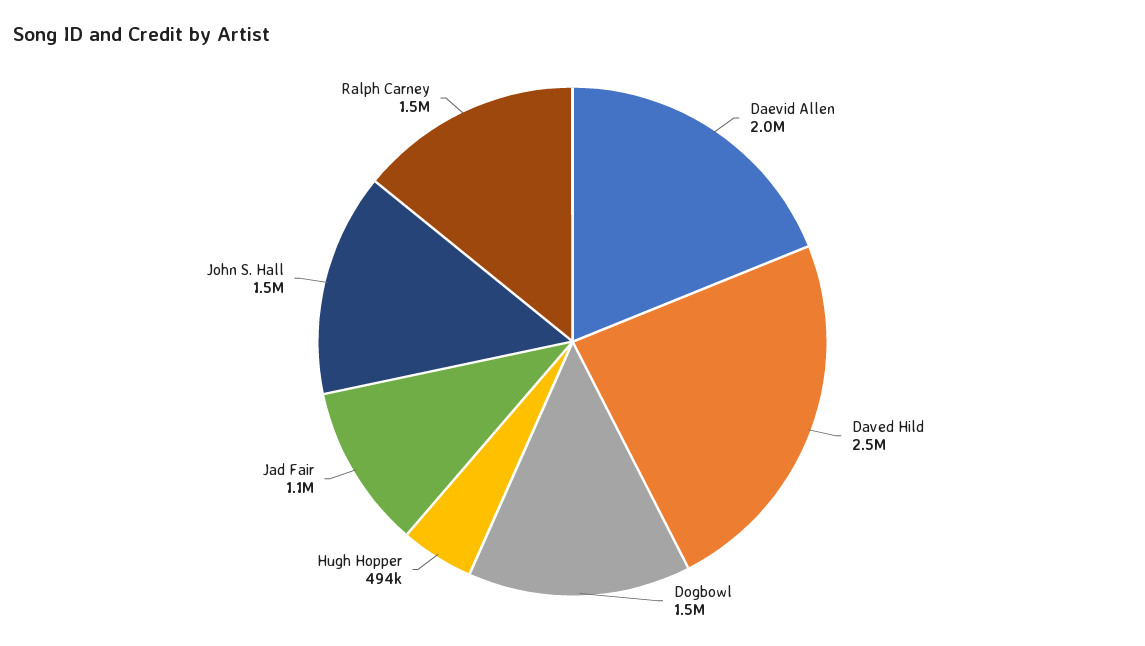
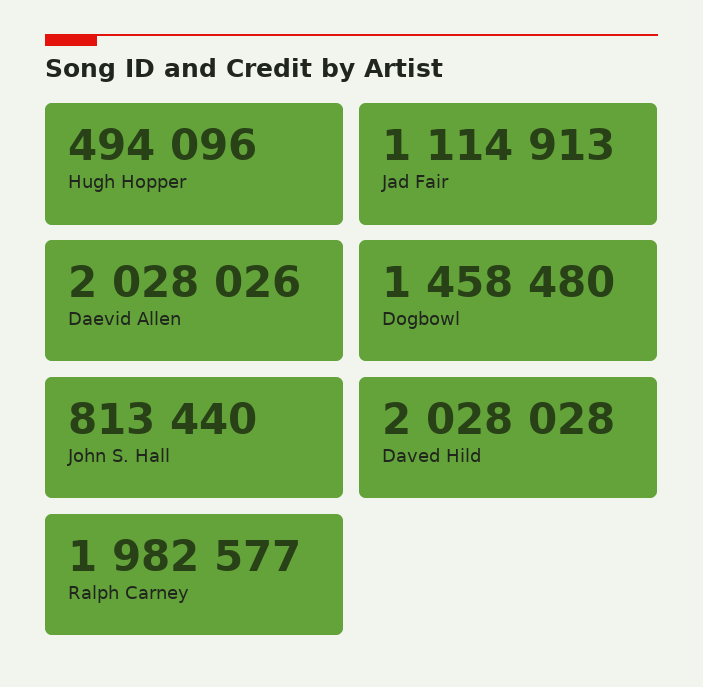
  {
    "Daevid Allen": 2028026,
-   "Daved Hild": 2500000,
+   "Daved Hild": 2028028,
    "Dogbowl": 1458480,
    "Hugh Hopper": 494096,
    "Jad Fair": 1114913,
-   "John S. Hall": 1500000,
+   "John S. Hall": 813440,
-   "Ralph Carney": 1500000
+   "Ralph Carney": 1982577
  }

